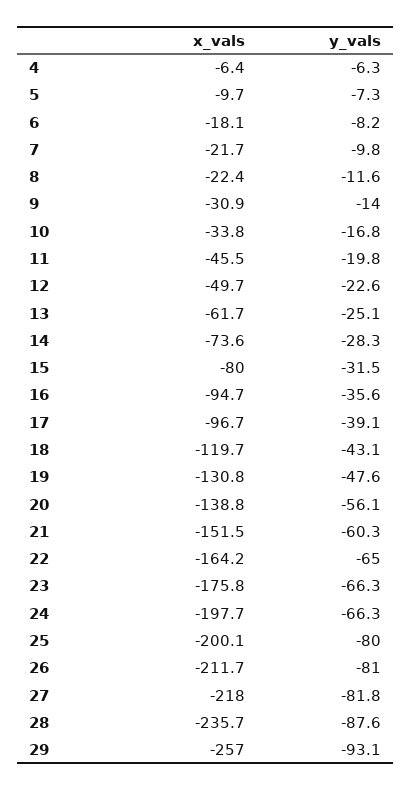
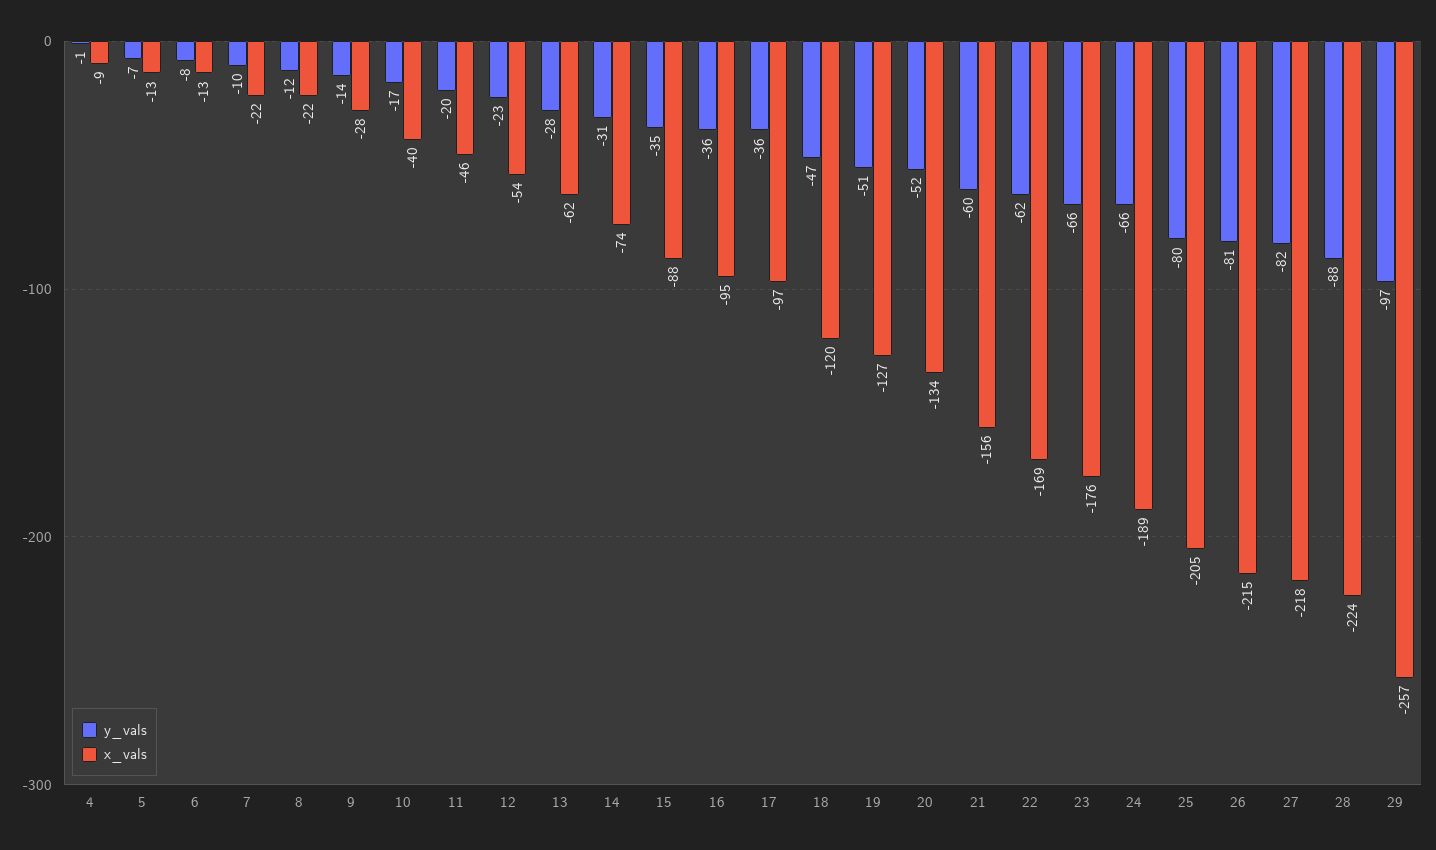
  {
    "x_vals": {
-     "4": -6.4,
+     "4": -9,
-     "5": -9.7,
+     "5": -13,
-     "6": -18.1,
+     "6": -13,
      "7": -21.7,
      "8": -22.4,
-     "9": -30.9,
+     "9": -28,
-     "10": -33.8,
+     "10": -40,
      "11": -45.5,
-     "12": -49.7,
+     "12": -54,
      "13": -61.7,
      "14": -73.6,
-     "15": -80,
+     "15": -88,
      "16": -94.7,
      "17": -96.7,
      "18": -119.7,
-     "19": -130.8,
+     "19": -127,
-     "20": -138.8,
+     "20": -134,
-     "21": -151.5,
+     "21": -156,
-     "22": -164.2,
+     "22": -169,
      "23": -175.8,
-     "24": -197.7,
+     "24": -189,
-     "25": -200.1,
+     "25": -205,
-     "26": -211.7,
+     "26": -215,
      "27": -218,
-     "28": -235.7,
+     "28": -224,
      "29": -257
    },
    "y_vals": {
-     "4": -6.3,
+     "4": -1,
      "5": -7.3,
      "6": -8.2,
      "7": -9.8,
      "8": -11.6,
      "9": -14,
      "10": -16.8,
      "11": -19.8,
      "12": -22.6,
-     "13": -25.1,
+     "13": -28,
-     "14": -28.3,
+     "14": -31,
-     "15": -31.5,
+     "15": -35,
      "16": -35.6,
-     "17": -39.1,
+     "17": -36,
-     "18": -43.1,
+     "18": -47,
-     "19": -47.6,
+     "19": -51,
-     "20": -56.1,
+     "20": -52,
      "21": -60.3,
-     "22": -65,
+     "22": -62,
      "23": -66.3,
      "24": -66.3,
      "25": -80,
      "26": -81,
      "27": -81.8,
      "28": -87.6,
-     "29": -93.1
+     "29": -97
    }
  }

